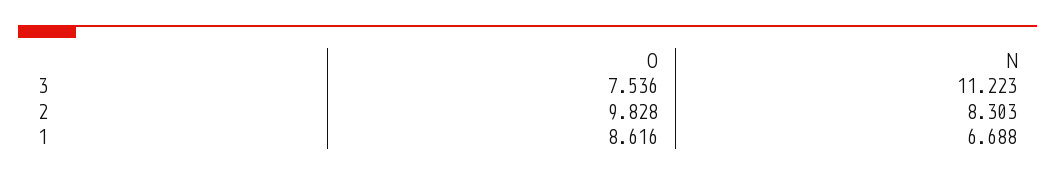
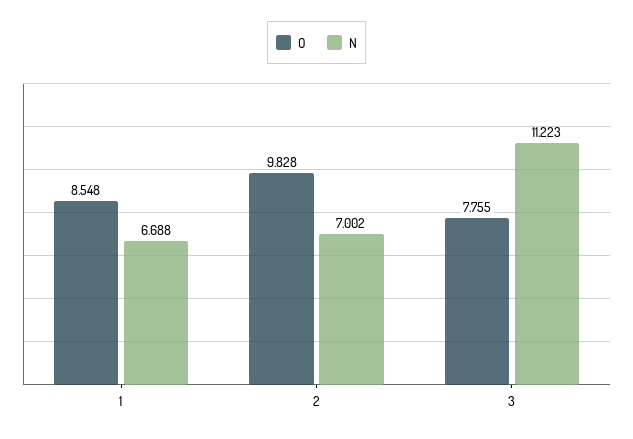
  {
    "O": {
-     "3": 7.536,
+     "3": 7.755,
      "2": 9.828,
-     "1": 8.616
+     "1": 8.548
    },
    "N": {
      "3": 11.223,
-     "2": 8.303,
+     "2": 7.002,
      "1": 6.688
    }
  }

